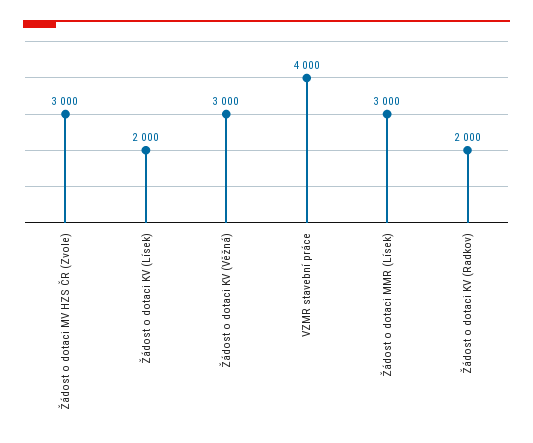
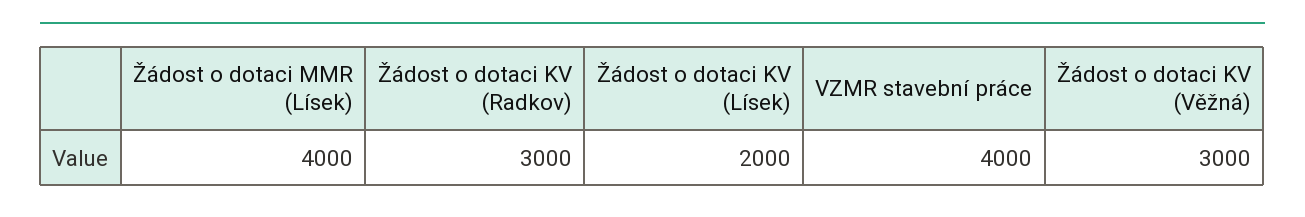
  {
-   "Žádost o dotaci MV HZS ČR (Zvole)": 3000,
    "Žádost o dotaci KV (Lísek)": 2000,
    "Žádost o dotaci KV (Věžná)": 3000,
    "VZMR stavební práce": 4000,
-   "Žádost o dotaci MMR (Lísek)": 3000,
+   "Žádost o dotaci MMR (Lísek)": 4000,
-   "Žádost o dotaci KV (Radkov)": 2000
+   "Žádost o dotaci KV (Radkov)": 3000
  }

